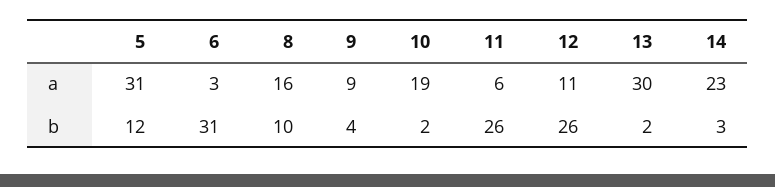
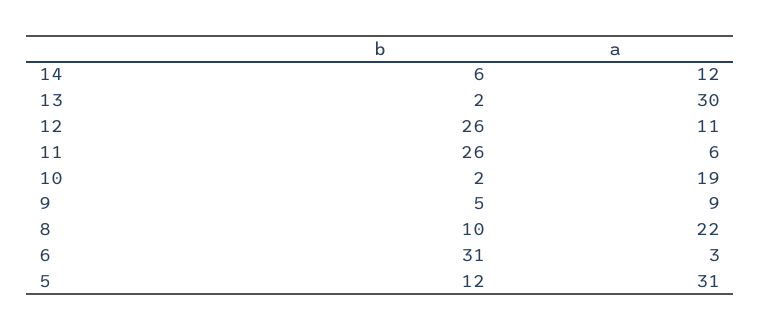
  {
    "5": {
      "a": 31,
      "b": 12
    },
    "6": {
      "a": 3,
      "b": 31
    },
    "8": {
-     "a": 16,
+     "a": 22,
      "b": 10
    },
    "9": {
      "a": 9,
-     "b": 4
+     "b": 5
    },
    "10": {
      "a": 19,
      "b": 2
    },
    "11": {
      "a": 6,
      "b": 26
    },
    "12": {
      "a": 11,
      "b": 26
    },
    "13": {
      "a": 30,
      "b": 2
    },
    "14": {
-     "a": 23,
+     "a": 12,
-     "b": 3
+     "b": 6
    }
  }

